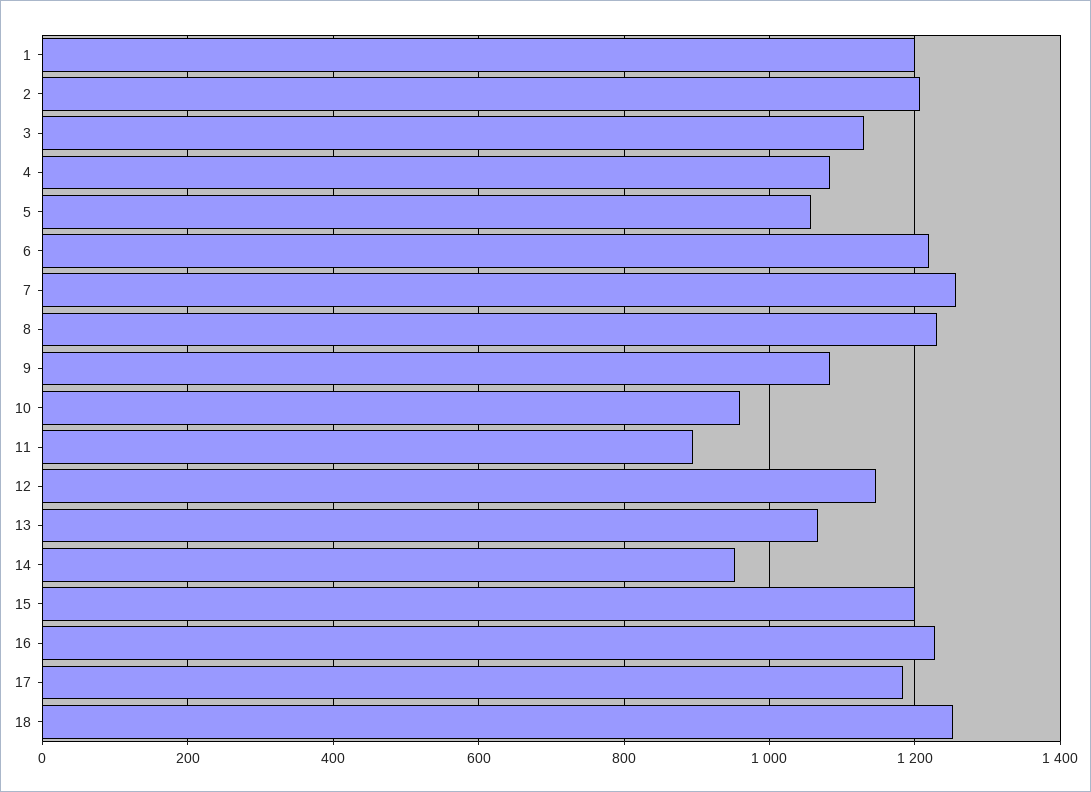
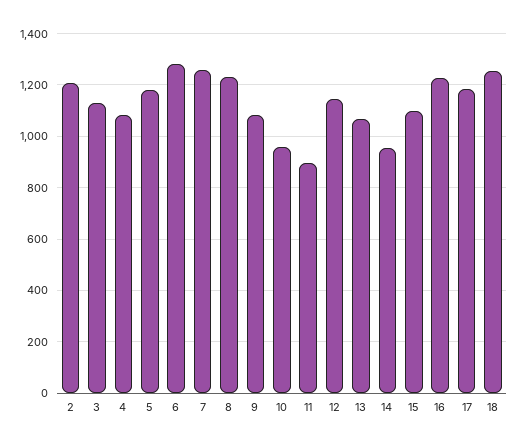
  {
-   "1": 1200,
    "2": 1200,
    "3": 1140,
    "4": 1080,
-   "5": 1060,
+   "5": 1175,
-   "6": 1220,
+   "6": 1275,
    "7": 1260,
    "8": 1240,
    "9": 1080,
    "10": 960,
    "11": 900,
    "12": 1140,
    "13": 1060,
    "14": 960,
-   "15": 1200,
+   "15": 1100,
    "16": 1220,
    "17": 1180,
    "18": 1260
  }

